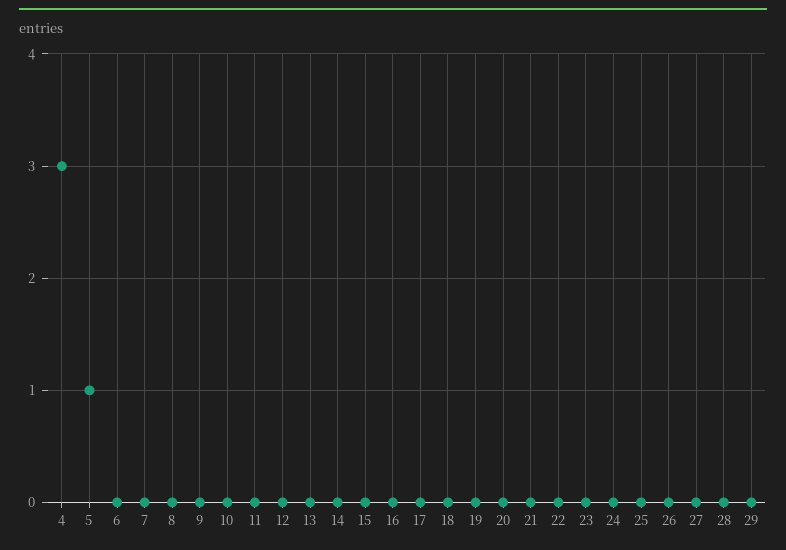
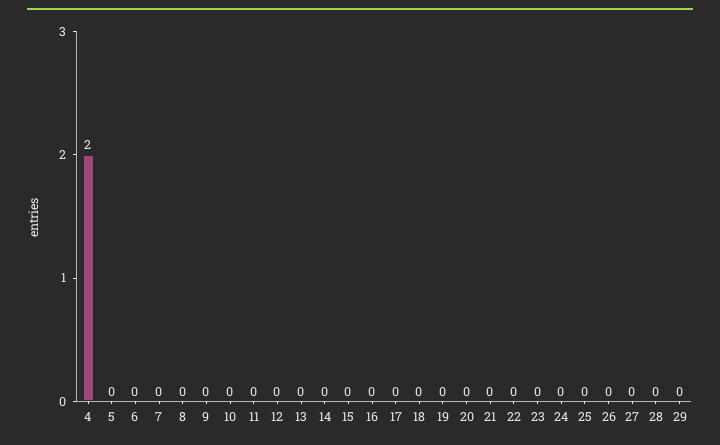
  {
-   "4": 3,
+   "4": 2,
-   "5": 1,
+   "5": 0,
    "6": 0,
    "7": 0,
    "8": 0,
    "9": 0,
    "10": 0,
    "11": 0,
    "12": 0,
    "13": 0,
    "14": 0,
    "15": 0,
    "16": 0,
    "17": 0,
    "18": 0,
    "19": 0,
    "20": 0,
    "21": 0,
    "22": 0,
    "23": 0,
    "24": 0,
    "25": 0,
    "26": 0,
    "27": 0,
    "28": 0,
    "29": 0
  }

